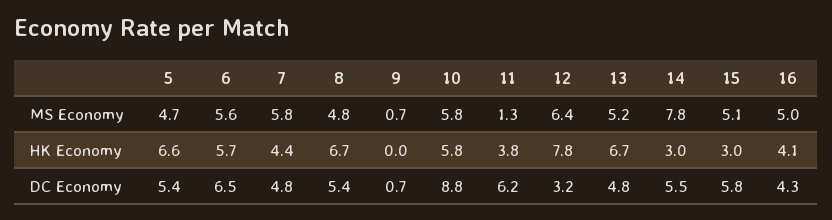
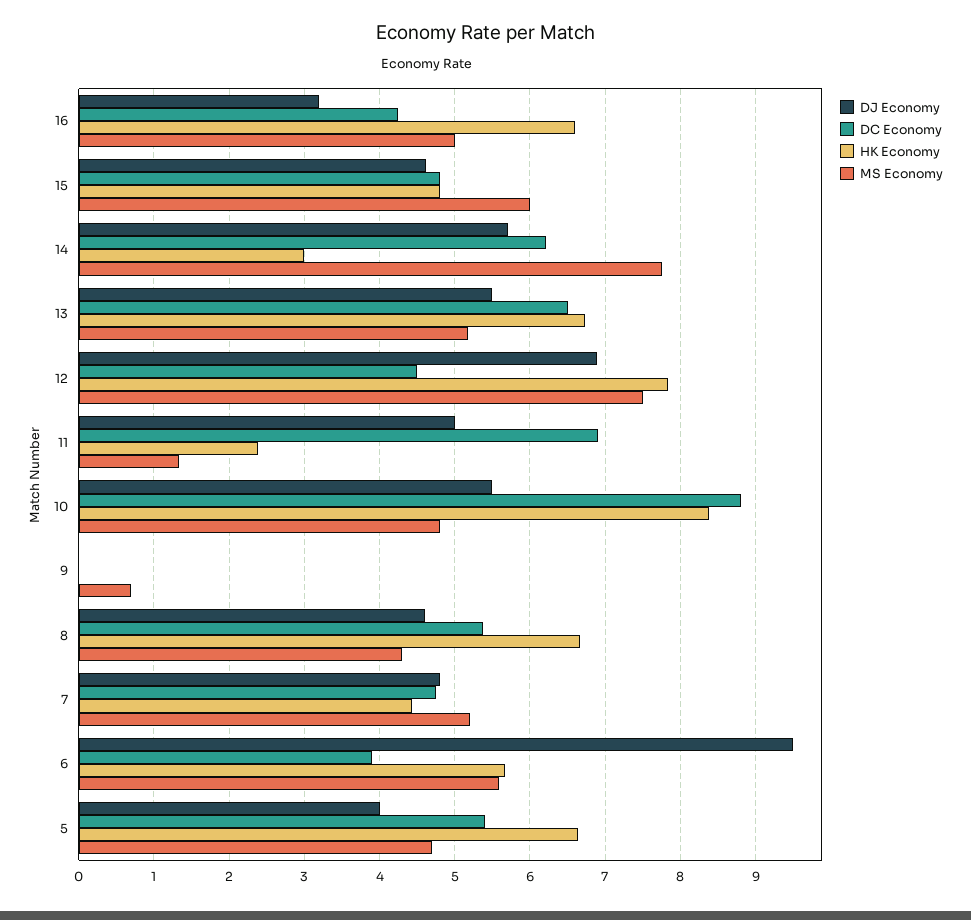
  {
    "MS Economy": {
      "5": 4.7,
      "6": 5.6,
-     "7": 5.8,
+     "7": 5.2,
-     "8": 4.8,
+     "8": 4.3,
      "9": 0.7,
-     "10": 5.8,
+     "10": 4.8,
      "11": 1.3,
-     "12": 6.4,
+     "12": 7.5,
      "13": 5.2,
      "14": 7.8,
-     "15": 5.1,
+     "15": 6,
      "16": 5
    },
    "HK Economy": {
      "5": 6.6,
      "6": 5.7,
      "7": 4.4,
      "8": 6.7,
      "9": 0,
-     "10": 5.8,
+     "10": 8.4,
-     "11": 3.8,
+     "11": 2.4,
      "12": 7.8,
      "13": 6.7,
      "14": 3,
-     "15": 3,
+     "15": 4.8,
-     "16": 4.1
+     "16": 6.6
    },
    "DC Economy": {
      "5": 5.4,
-     "6": 6.5,
+     "6": 3.9,
      "7": 4.8,
      "8": 5.4,
-     "9": 0.7,
+     "9": 0,
      "10": 8.8,
-     "11": 6.2,
+     "11": 6.9,
-     "12": 3.2,
+     "12": 4.5,
-     "13": 4.8,
+     "13": 6.5,
-     "14": 5.5,
+     "14": 6.2,
-     "15": 5.8,
+     "15": 4.8,
      "16": 4.3
-   }
+   },
+   "DJ Economy": {
+     "16": 3.2,
+     "15": 4.6,
+     "14": 5.7,
+     "13": 5.5,
+     "12": 6.9,
+     "11": 5,
+     "10": 5.5,
+     "9": 0,
+     "8": 4.6,
+     "7": 4.8,
+     "6": 9.5,
+     "5": 4
+   }
  }

